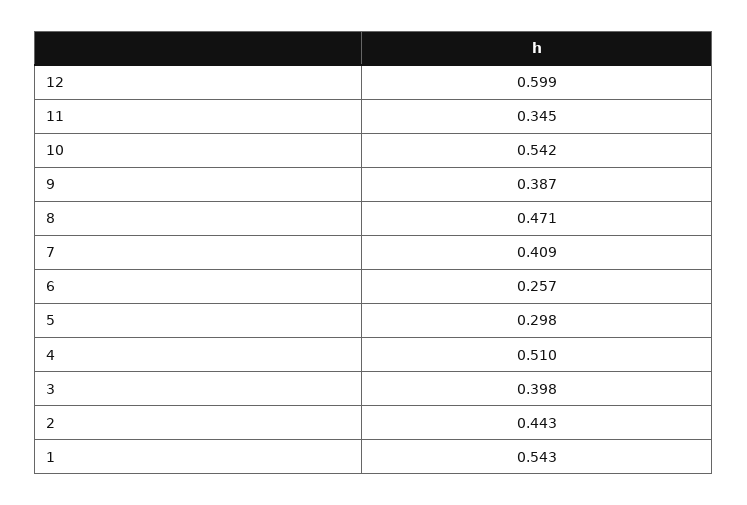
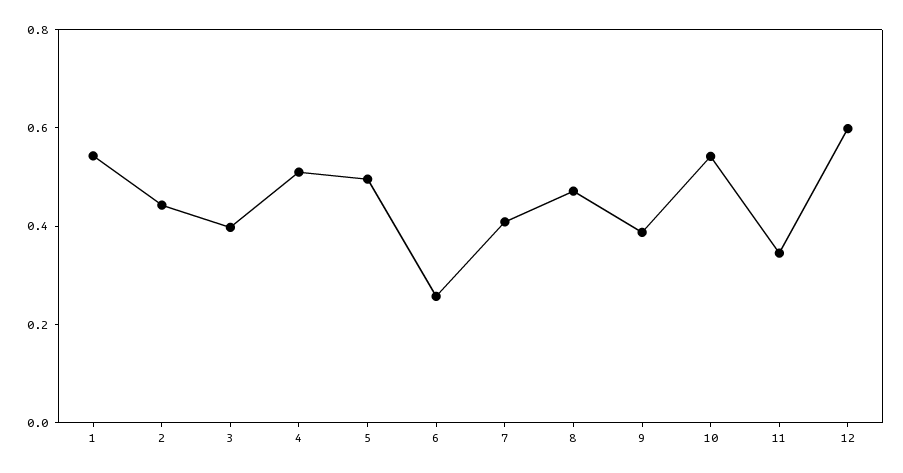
  {
    "12": 0.599,
    "11": 0.345,
    "10": 0.542,
    "9": 0.387,
    "8": 0.471,
    "7": 0.409,
    "6": 0.257,
-   "5": 0.298,
+   "5": 0.5,
    "4": 0.51,
    "3": 0.398,
    "2": 0.443,
    "1": 0.543
  }

